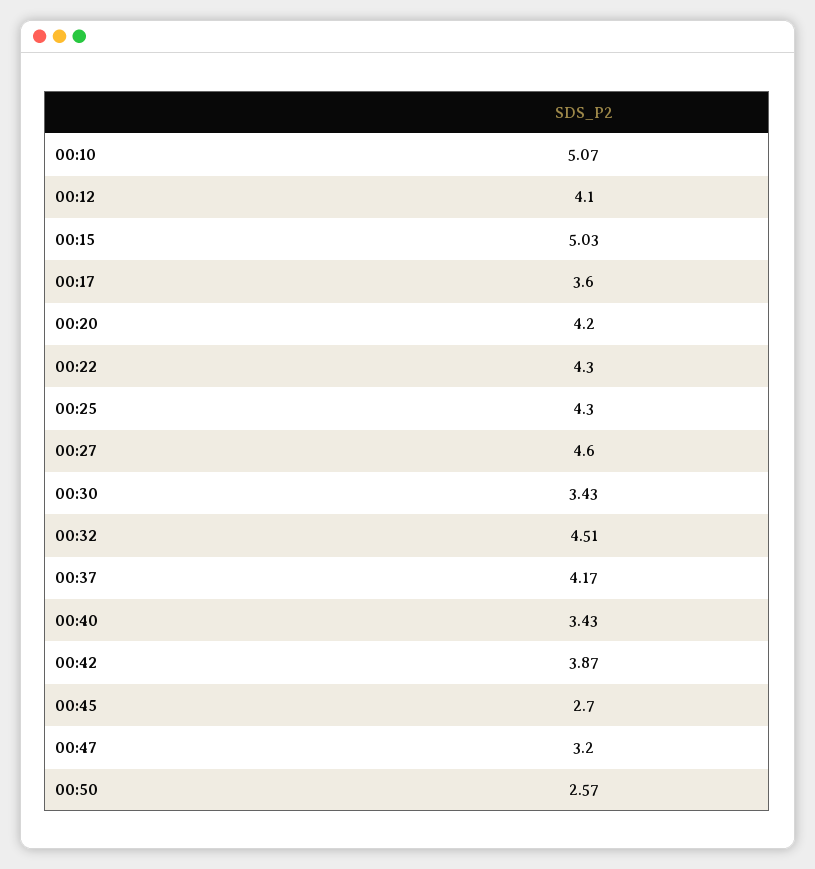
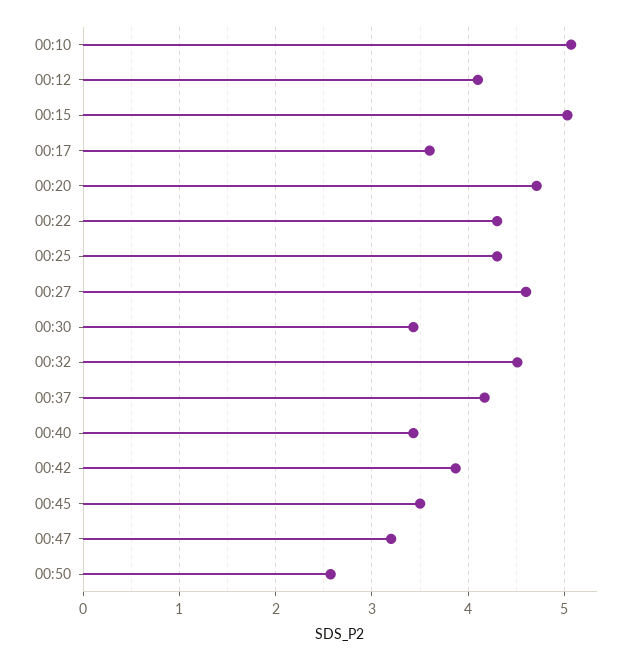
  {
    "00:10": 5.07,
    "00:12": 4.1,
    "00:15": 5.03,
    "00:17": 3.6,
-   "00:20": 4.2,
+   "00:20": 4.7,
    "00:22": 4.3,
    "00:25": 4.3,
    "00:27": 4.6,
    "00:30": 3.43,
    "00:32": 4.51,
    "00:37": 4.17,
    "00:40": 3.43,
    "00:42": 3.87,
-   "00:45": 2.7,
+   "00:45": 3.5,
    "00:47": 3.2,
    "00:50": 2.57
  }

